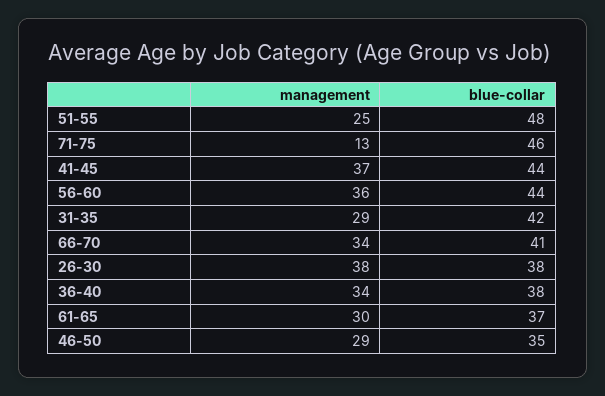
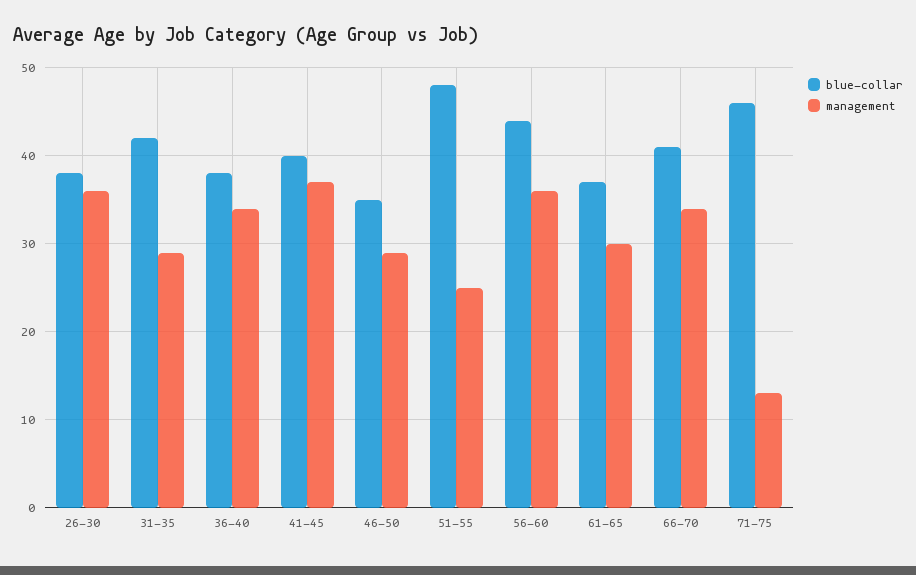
  {
    "management": {
      "51-55": 25,
      "71-75": 13,
      "41-45": 37,
      "56-60": 36,
      "31-35": 29,
      "66-70": 34,
-     "26-30": 38,
+     "26-30": 36,
      "36-40": 34,
      "61-65": 30,
      "46-50": 29
    },
    "blue-collar": {
      "51-55": 48,
      "71-75": 46,
-     "41-45": 44,
+     "41-45": 40,
      "56-60": 44,
      "31-35": 42,
      "66-70": 41,
      "26-30": 38,
      "36-40": 38,
      "61-65": 37,
      "46-50": 35
    }
  }

